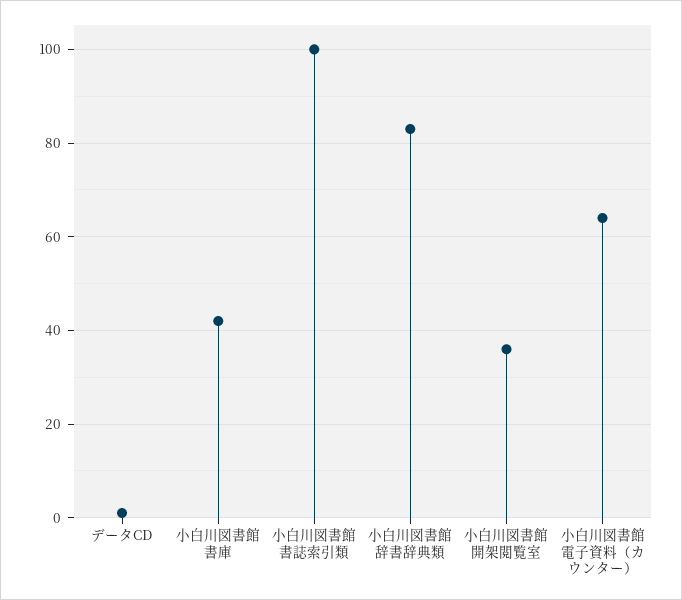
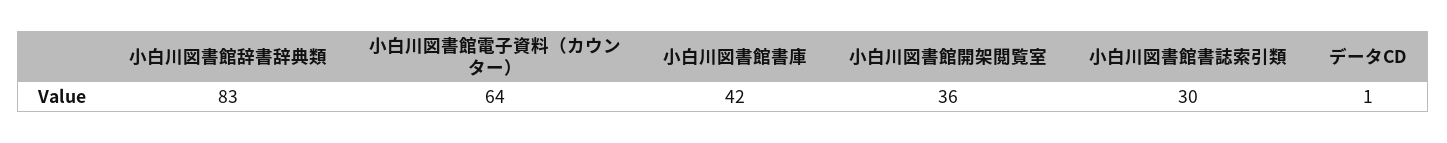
  {
    "データCD": 1,
    "小白川図書館書庫": 42,
-   "小白川図書館書誌索引類": 100,
+   "小白川図書館書誌索引類": 30,
    "小白川図書館辞書辞典類": 83,
    "小白川図書館開架閲覧室": 36,
    "小白川図書館電子資料（カウンター）": 64
  }

